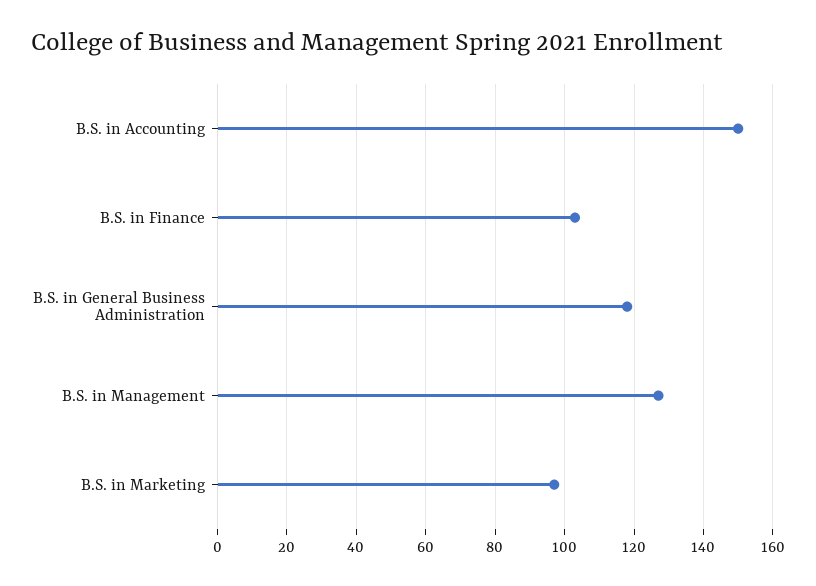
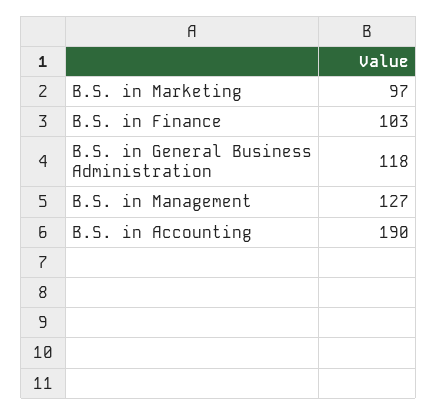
  {
-   "B.S. in Accounting": 150,
+   "B.S. in Accounting": 190,
    "B.S. in Finance": 103,
    "B.S. in General Business Administration": 118,
    "B.S. in Management": 127,
    "B.S. in Marketing": 97
  }

